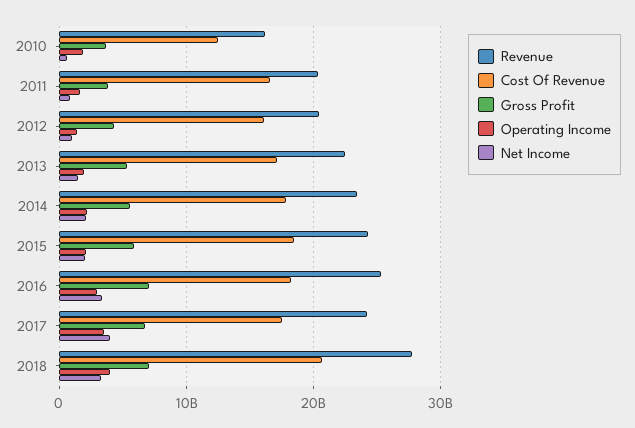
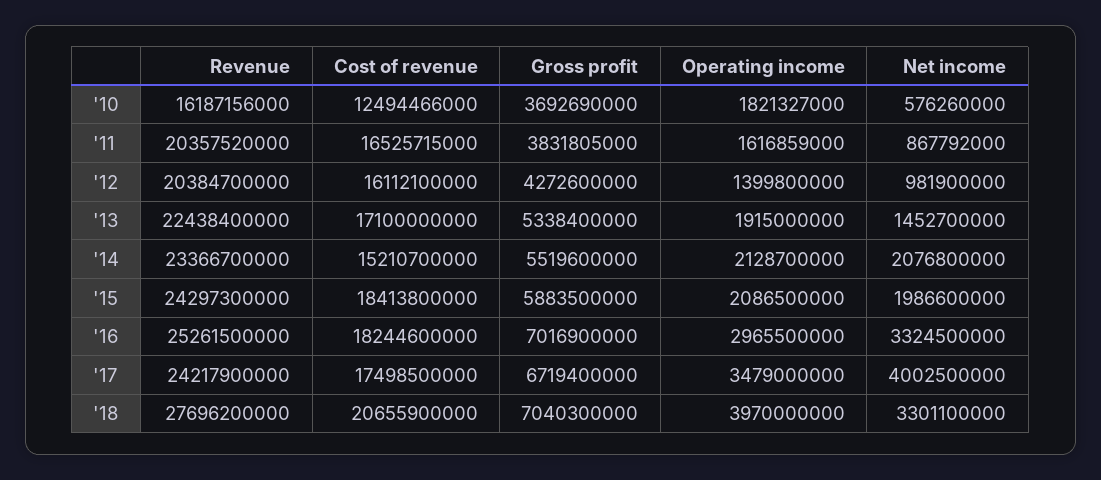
  {
    "Revenue": {
      "2010": 16187156000,
      "2011": 20357520000,
      "2012": 20384700000,
      "2013": 22438400000,
      "2014": 23366700000,
      "2015": 24297300000,
      "2016": 25261500000,
      "2017": 24217900000,
      "2018": 27696200000
    },
    "Cost Of Revenue": {
      "2010": 12494466000,
      "2011": 16525715000,
      "2012": 16112100000,
      "2013": 17100000000,
-     "2014": 18000000000,
+     "2014": 15210700000,
      "2015": 18413800000,
      "2016": 18244600000,
      "2017": 17498500000,
      "2018": 20655900000
    },
    "Gross Profit": {
      "2010": 3692690000,
      "2011": 3831805000,
      "2012": 4272600000,
      "2013": 5338400000,
      "2014": 5519600000,
      "2015": 5883500000,
      "2016": 7016900000,
      "2017": 6719400000,
      "2018": 7040300000
    },
    "Operating Income": {
      "2010": 1821327000,
      "2011": 1616859000,
      "2012": 1399800000,
      "2013": 1915000000,
      "2014": 2128700000,
      "2015": 2086500000,
      "2016": 2965500000,
      "2017": 3479000000,
      "2018": 3970000000
    },
    "Net Income": {
      "2010": 576260000,
      "2011": 867792000,
      "2012": 981900000,
      "2013": 1452700000,
      "2014": 2076800000,
      "2015": 1986600000,
      "2016": 3324500000,
      "2017": 4002500000,
      "2018": 3301100000
    }
  }

